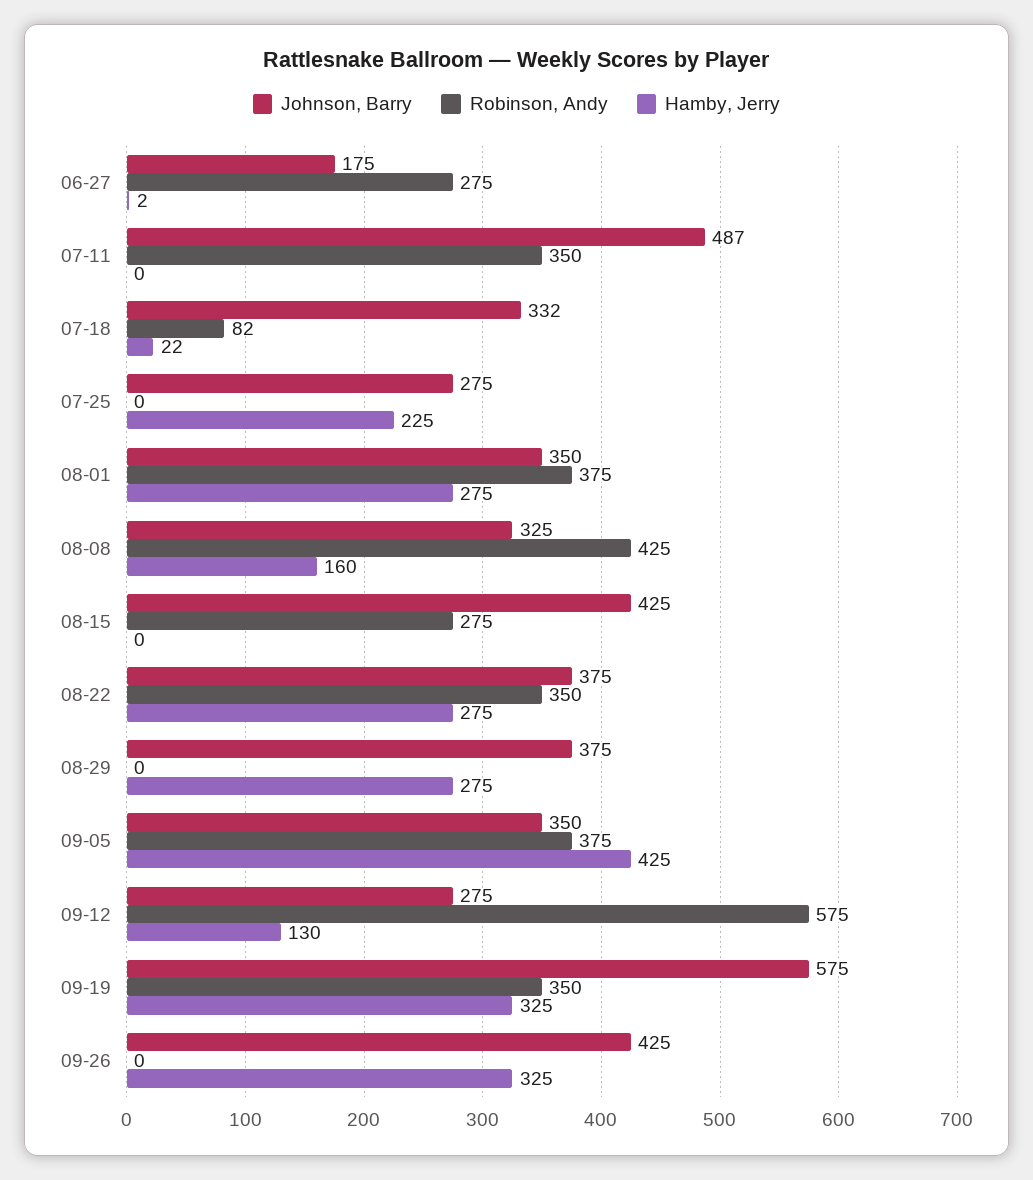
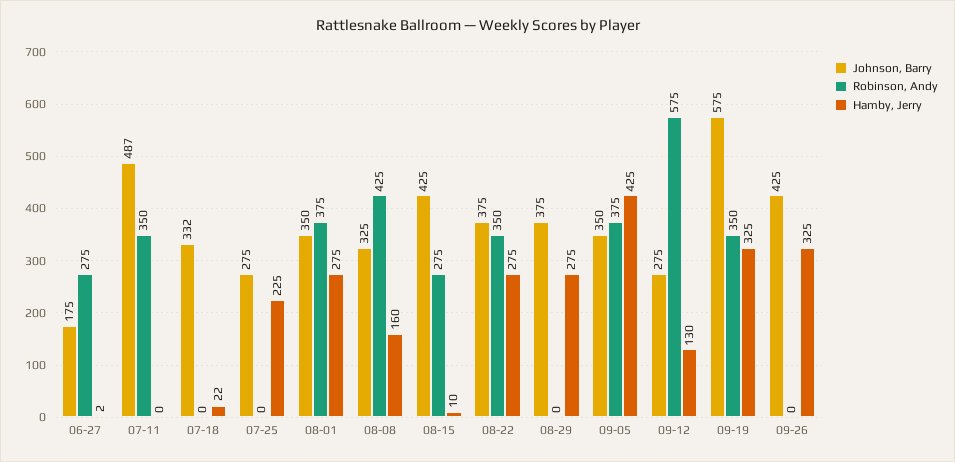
  {
    "Johnson, Barry": {
      "06-27": 175,
      "07-11": 487,
      "07-18": 332,
      "07-25": 275,
      "08-01": 350,
      "08-08": 325,
      "08-15": 425,
      "08-22": 375,
      "08-29": 375,
      "09-05": 350,
      "09-12": 275,
      "09-19": 575,
      "09-26": 425
    },
    "Robinson, Andy": {
      "06-27": 275,
      "07-11": 350,
-     "07-18": 82,
+     "07-18": 0,
      "07-25": 0,
      "08-01": 375,
      "08-08": 425,
      "08-15": 275,
      "08-22": 350,
      "08-29": 0,
      "09-05": 375,
      "09-12": 575,
      "09-19": 350,
      "09-26": 0
    },
    "Hamby, Jerry": {
      "06-27": 2,
      "07-11": 0,
      "07-18": 22,
      "07-25": 225,
      "08-01": 275,
      "08-08": 160,
-     "08-15": 0,
+     "08-15": 10,
      "08-22": 275,
      "08-29": 275,
      "09-05": 425,
      "09-12": 130,
      "09-19": 325,
      "09-26": 325
    }
  }

